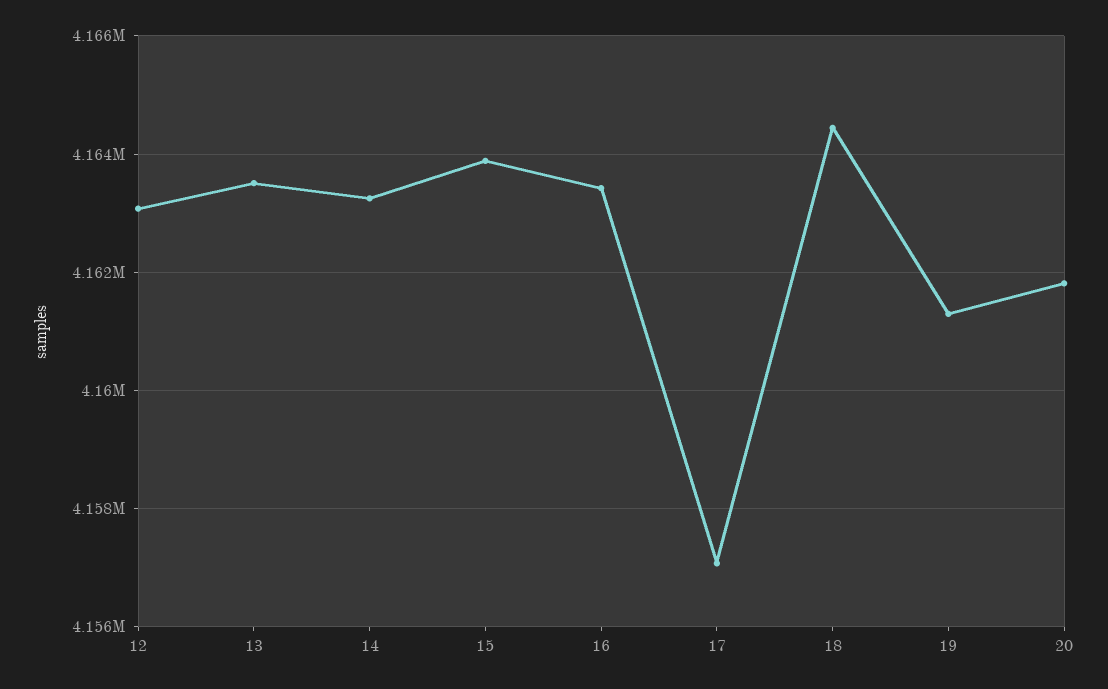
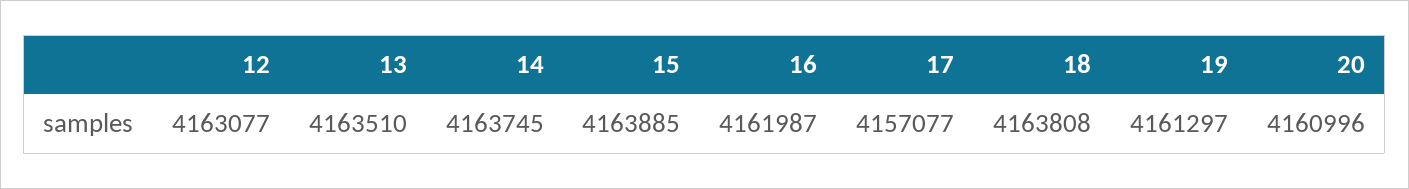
  {
    "12": 4163077,
    "13": 4163510,
-   "14": 4163200,
+   "14": 4163745,
    "15": 4163885,
-   "16": 4163400,
+   "16": 4161987,
    "17": 4157077,
-   "18": 4164400,
+   "18": 4163808,
    "19": 4161297,
-   "20": 4161800
+   "20": 4160996
  }

